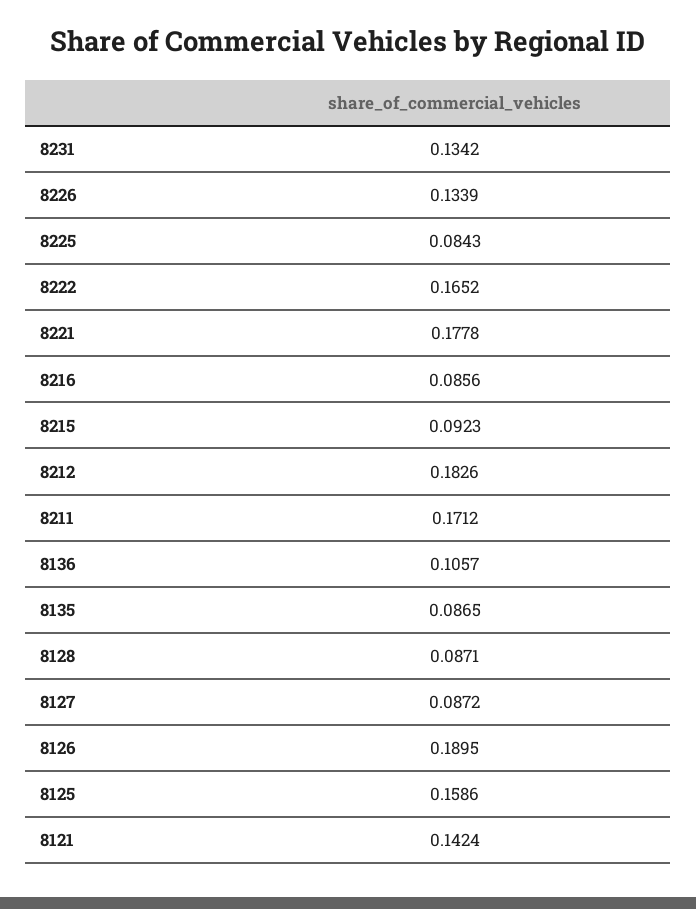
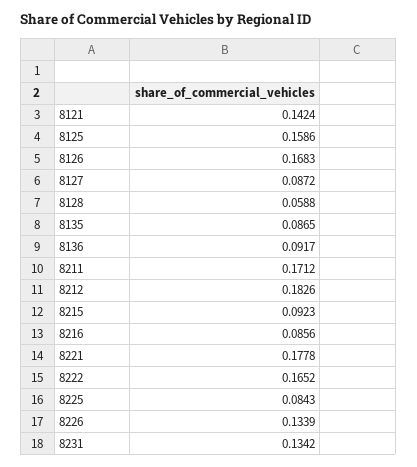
  {
    "8231": 0.1342,
    "8226": 0.1339,
    "8225": 0.0843,
    "8222": 0.1652,
    "8221": 0.1778,
    "8216": 0.0856,
    "8215": 0.0923,
    "8212": 0.1826,
    "8211": 0.1712,
-   "8136": 0.1057,
+   "8136": 0.0917,
    "8135": 0.0865,
-   "8128": 0.0871,
+   "8128": 0.0588,
    "8127": 0.0872,
-   "8126": 0.1895,
+   "8126": 0.1683,
    "8125": 0.1586,
    "8121": 0.1424
  }

